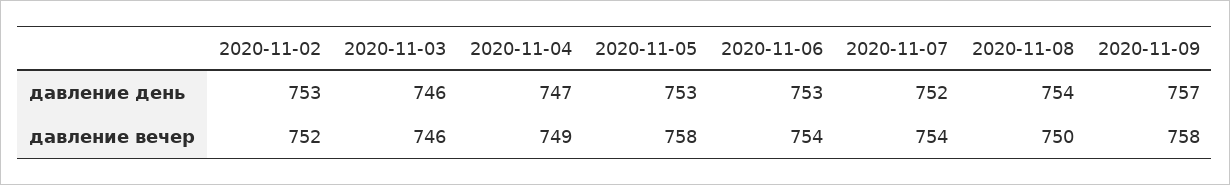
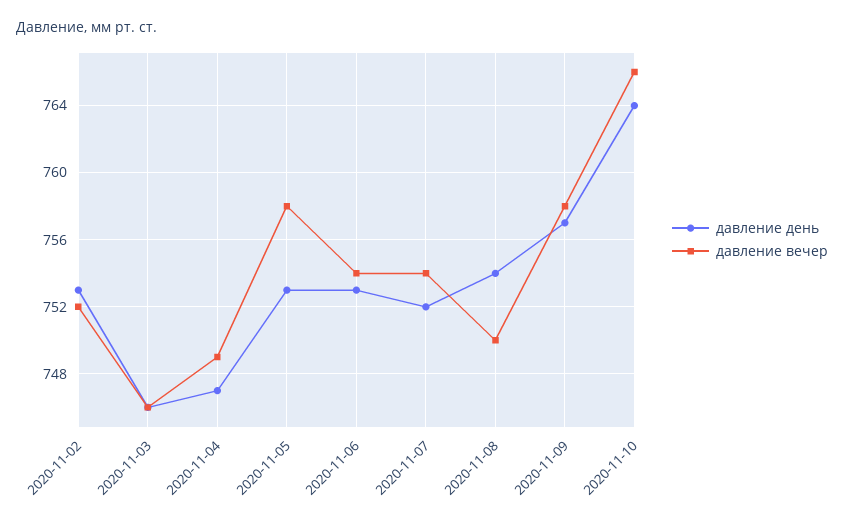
  {
    "давление день": {
      "2020-11-02": 753,
      "2020-11-03": 746,
      "2020-11-04": 747,
      "2020-11-05": 753,
      "2020-11-06": 753,
      "2020-11-07": 752,
      "2020-11-08": 754,
-     "2020-11-09": 757
+     "2020-11-09": 757,
+     "2020-11-10": 764
    },
    "давление вечер": {
      "2020-11-02": 752,
      "2020-11-03": 746,
      "2020-11-04": 749,
      "2020-11-05": 758,
      "2020-11-06": 754,
      "2020-11-07": 754,
      "2020-11-08": 750,
-     "2020-11-09": 758
+     "2020-11-09": 758,
+     "2020-11-10": 766
    }
  }

